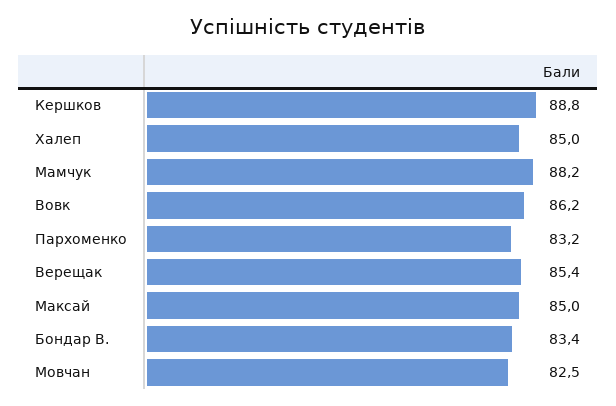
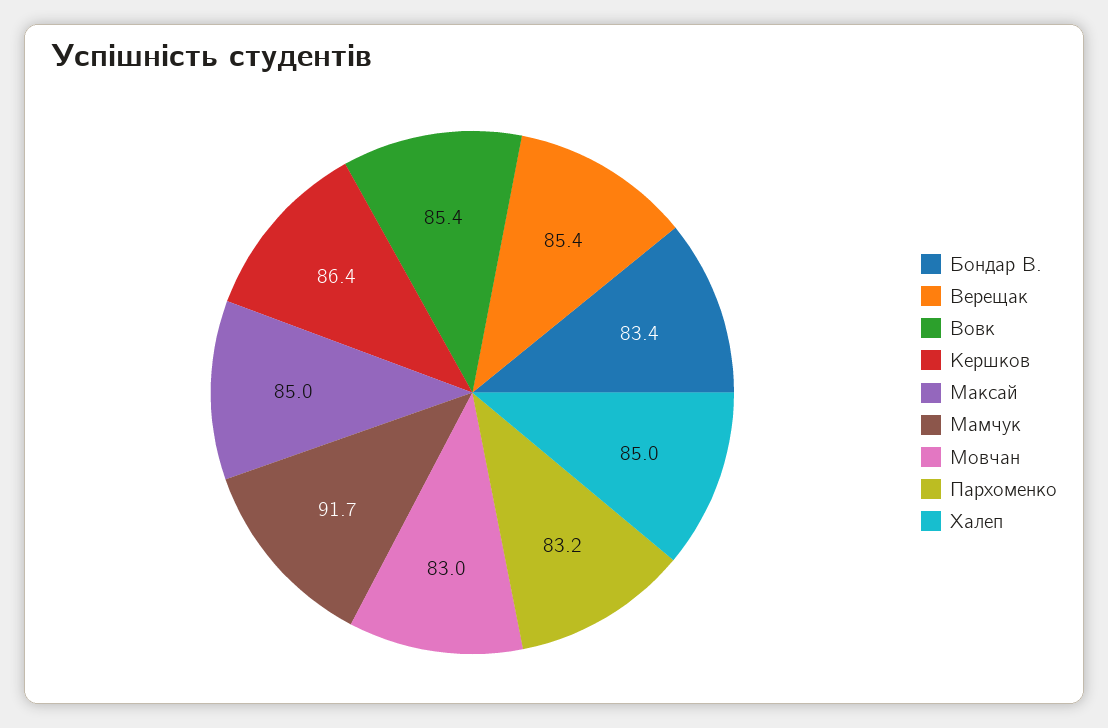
  {
-   "Кершков": 88.8,
+   "Кершков": 86.4,
    "Халеп": 85,
-   "Мамчук": 88.2,
+   "Мамчук": 91.7,
-   "Вовк": 86.2,
+   "Вовк": 85.4,
    "Пархоменко": 83.2,
    "Верещак": 85.4,
    "Максай": 85,
    "Бондар В.": 83.4,
-   "Мовчан": 82.5
+   "Мовчан": 83
  }

